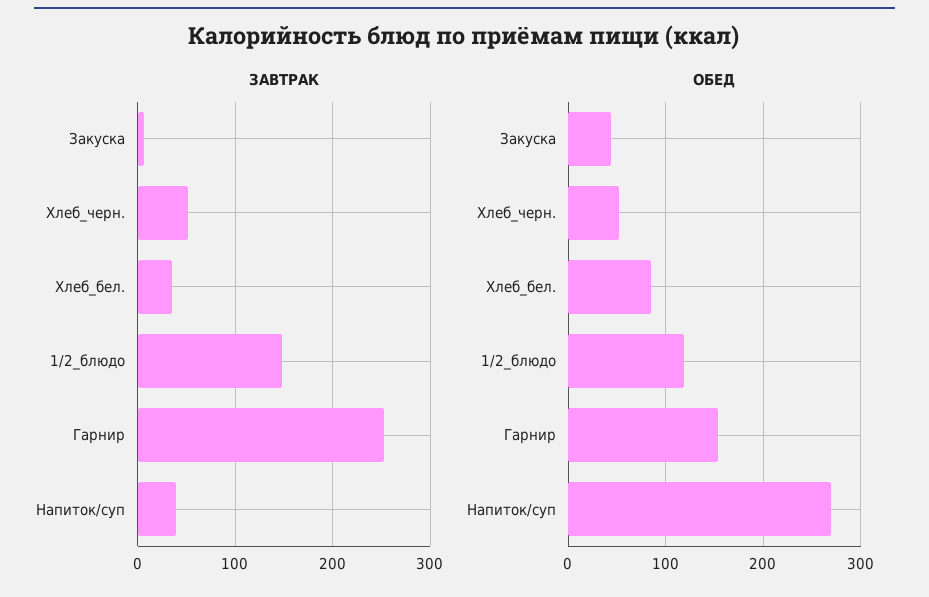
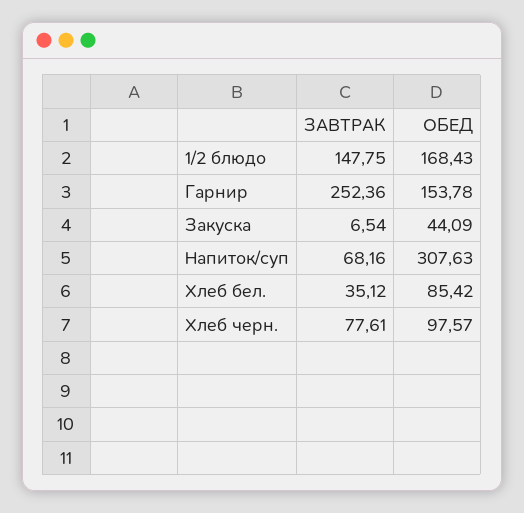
  {
    "ЗАВТРАК": {
      "Закуска": 6.54,
-     "Хлеб_черн.": 50,
+     "Хлеб_черн.": 77.61,
      "Хлеб_бел.": 35.12,
      "1/2_блюдо": 147.75,
      "Гарнир": 252.36,
-     "Напиток/суп": 40
+     "Напиток/суп": 68.16
    },
    "ОБЕД": {
      "Закуска": 44.09,
-     "Хлеб_черн.": 50,
+     "Хлеб_черн.": 97.57,
      "Хлеб_бел.": 85.42,
-     "1/2_блюдо": 120,
+     "1/2_блюдо": 168.43,
      "Гарнир": 153.78,
-     "Напиток/суп": 270
+     "Напиток/суп": 307.63
    }
  }

